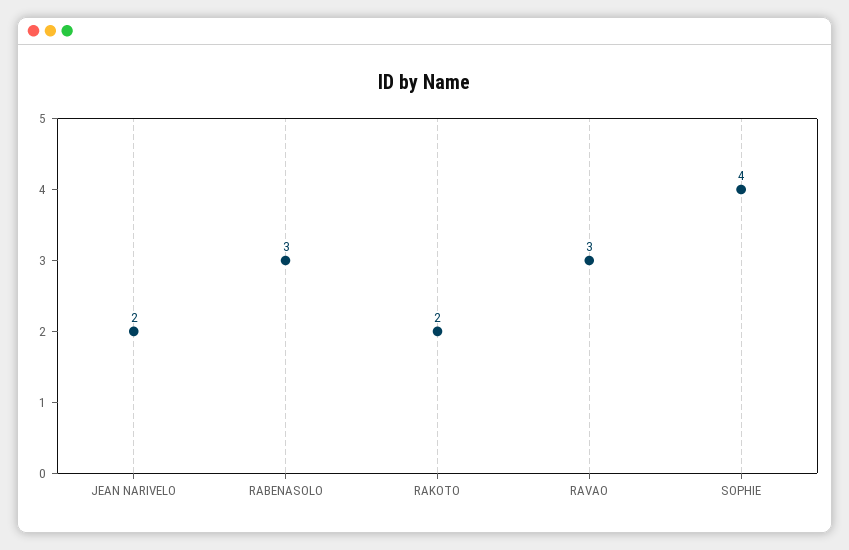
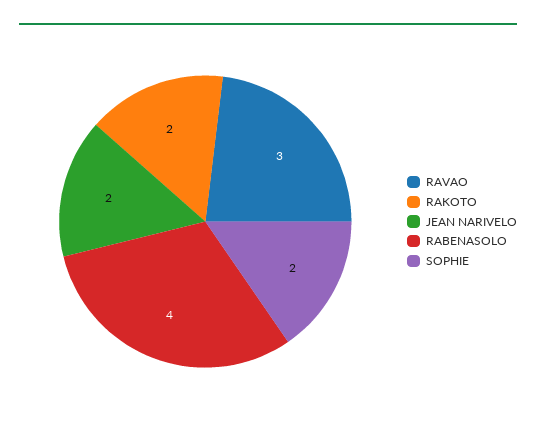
  {
    "JEAN NARIVELO": 2,
-   "RABENASOLO": 3,
+   "RABENASOLO": 4,
    "RAKOTO": 2,
    "RAVAO": 3,
-   "SOPHIE": 4
+   "SOPHIE": 2
  }

